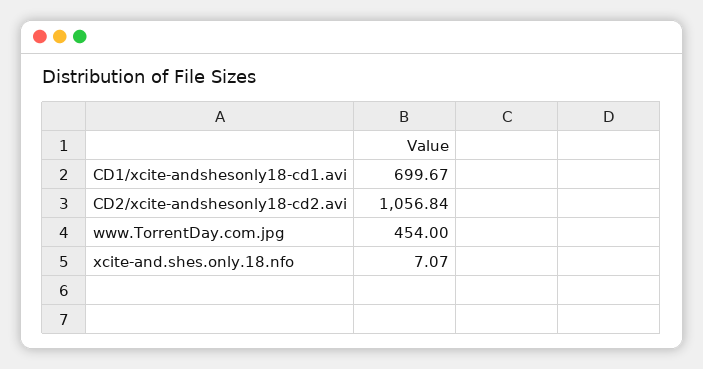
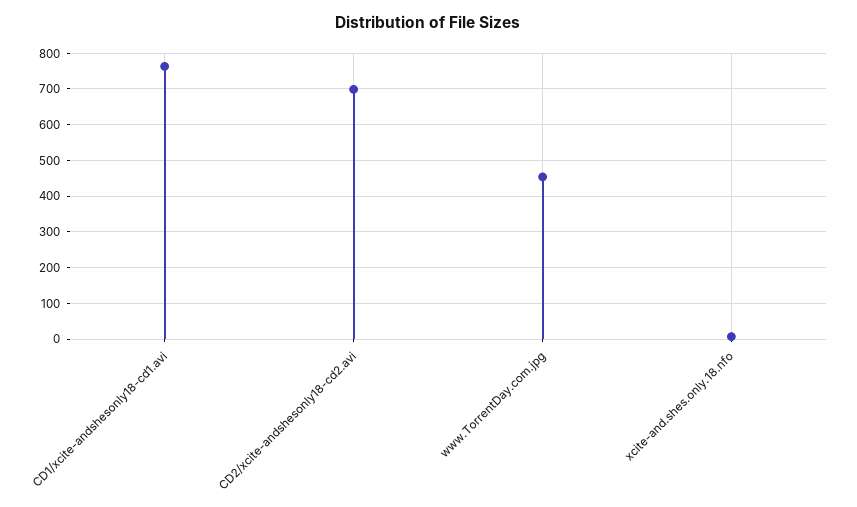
  {
-   "CD1/xcite-andshesonly18-cd1.avi": 699.67,
+   "CD1/xcite-andshesonly18-cd1.avi": 760,
-   "CD2/xcite-andshesonly18-cd2.avi": 1056.84,
+   "CD2/xcite-andshesonly18-cd2.avi": 700,
    "www.TorrentDay.com.jpg": 454,
    "xcite-and.shes.only.18.nfo": 7.07
  }

